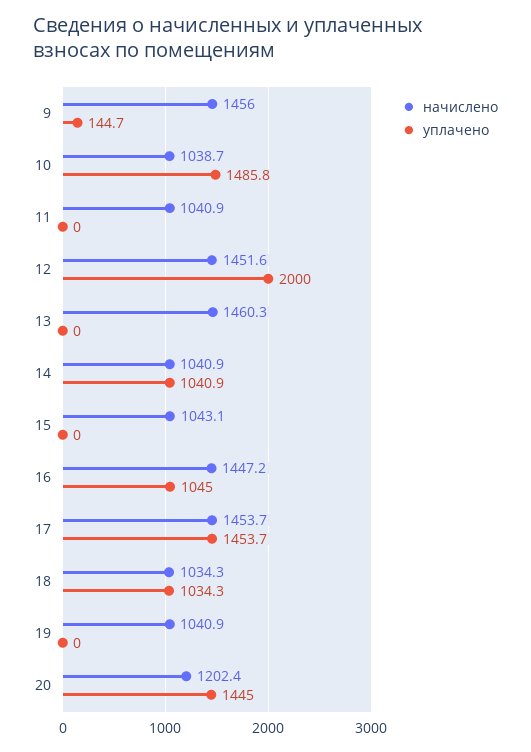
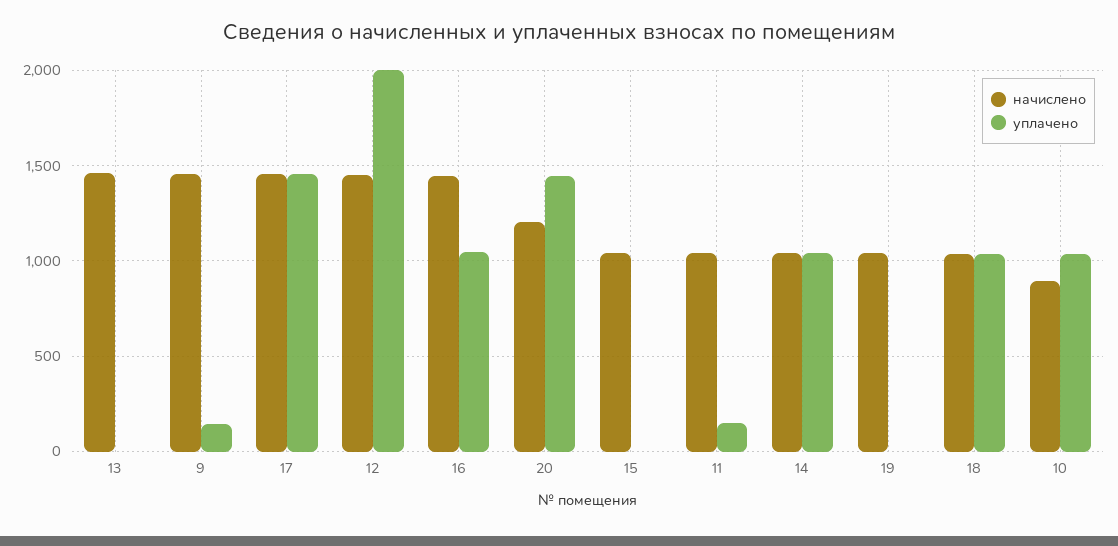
  {
    "начислено": {
      "9": 1456,
-     "10": 1038.7,
+     "10": 900,
      "11": 1040.9,
      "12": 1451.6,
      "13": 1460.3,
      "14": 1040.9,
      "15": 1043.1,
      "16": 1447.2,
      "17": 1453.7,
      "18": 1034.3,
      "19": 1040.9,
      "20": 1202.4
    },
    "уплачено": {
      "9": 144.7,
-     "10": 1485.8,
+     "10": 1050,
-     "11": 0,
+     "11": 150,
      "12": 2000,
      "13": 0,
      "14": 1040.9,
      "15": 0,
      "16": 1045,
      "17": 1453.7,
      "18": 1034.3,
      "19": 0,
      "20": 1445
    }
  }

